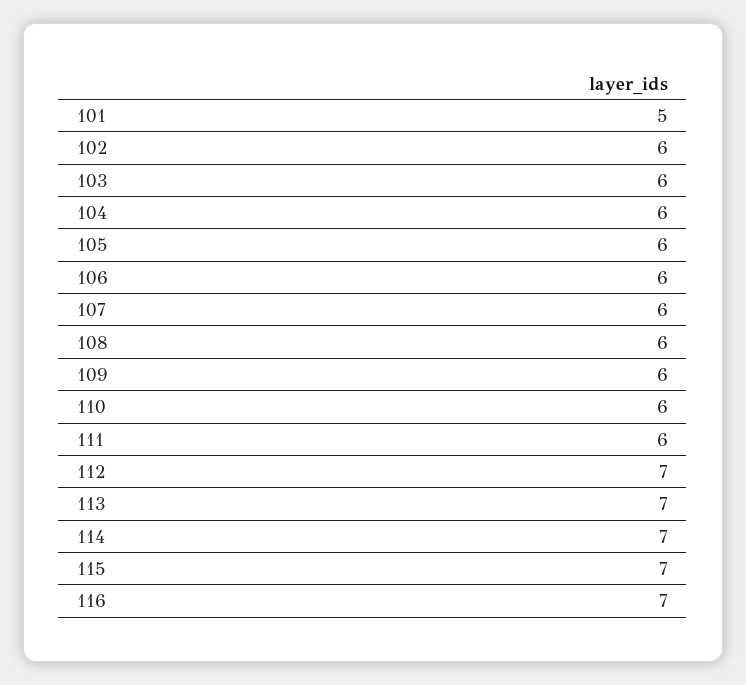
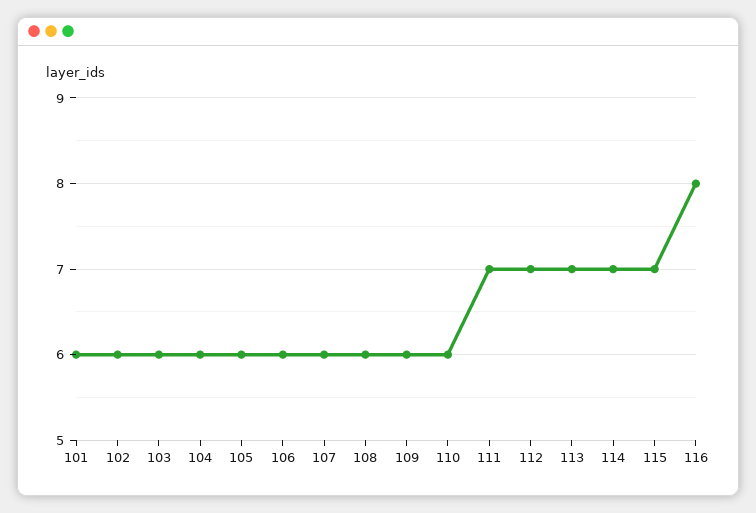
  {
-   "101": 5,
+   "101": 6,
    "102": 6,
    "103": 6,
    "104": 6,
    "105": 6,
    "106": 6,
    "107": 6,
    "108": 6,
    "109": 6,
    "110": 6,
-   "111": 6,
+   "111": 7,
    "112": 7,
    "113": 7,
    "114": 7,
    "115": 7,
-   "116": 7
+   "116": 8
  }

